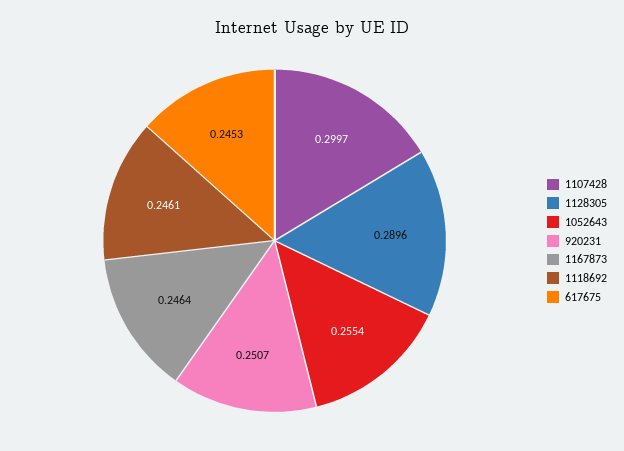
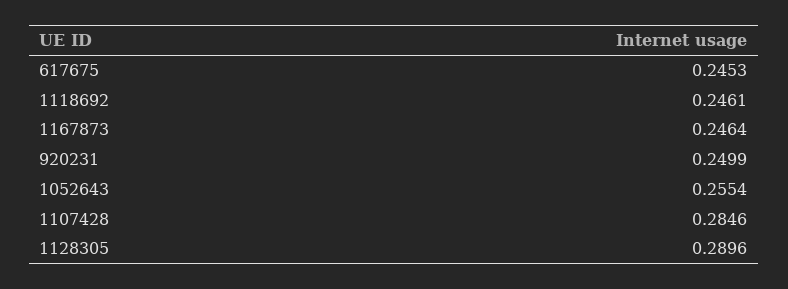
  {
-   "1107428": 0.2997,
+   "1107428": 0.2846,
    "1128305": 0.2896,
    "1052643": 0.2554,
-   "920231": 0.2507,
+   "920231": 0.2499,
    "1167873": 0.2464,
    "1118692": 0.2461,
    "617675": 0.2453
  }

